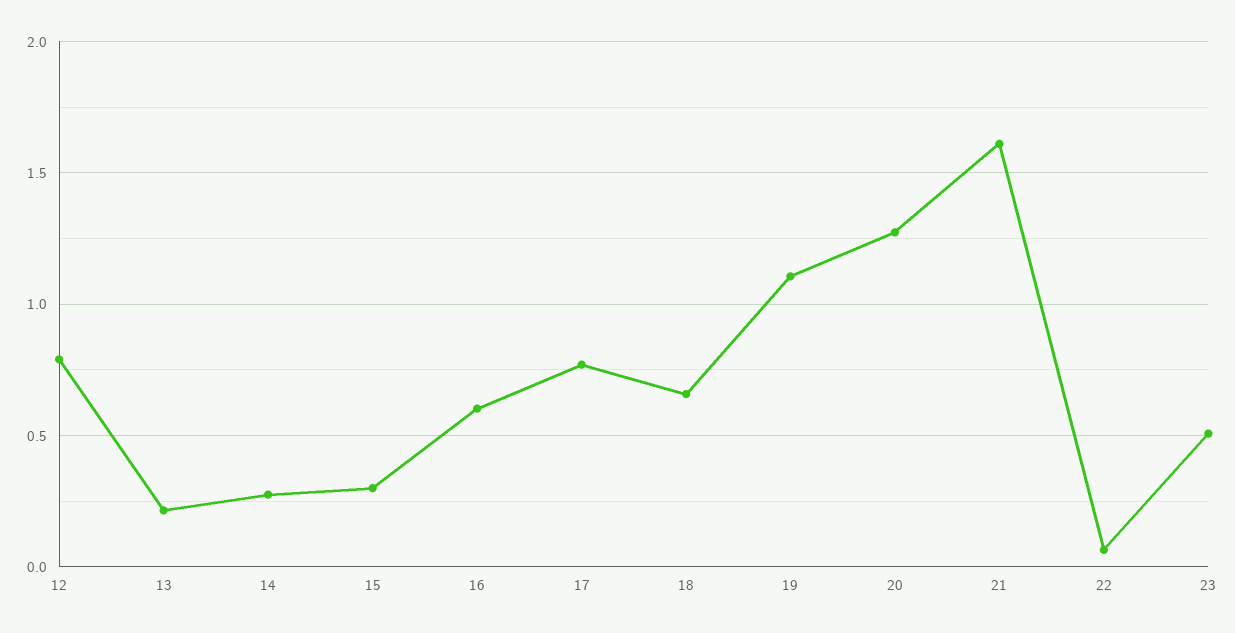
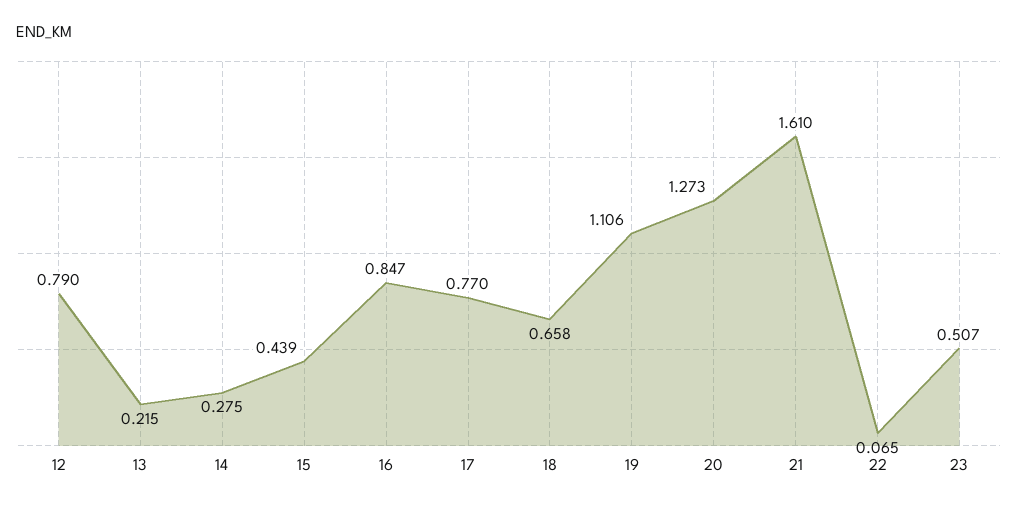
  {
    "12": 0.79,
    "13": 0.215,
    "14": 0.275,
-   "15": 0.3,
+   "15": 0.439,
-   "16": 0.6,
+   "16": 0.847,
    "17": 0.77,
    "18": 0.658,
    "19": 1.106,
    "20": 1.273,
    "21": 1.61,
    "22": 0.065,
    "23": 0.507
  }

